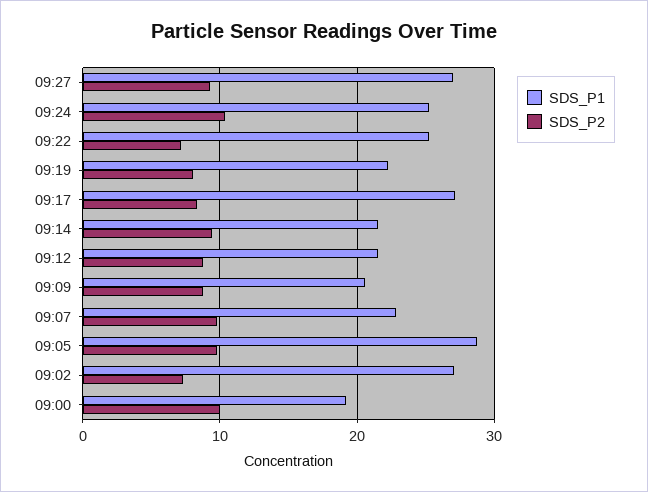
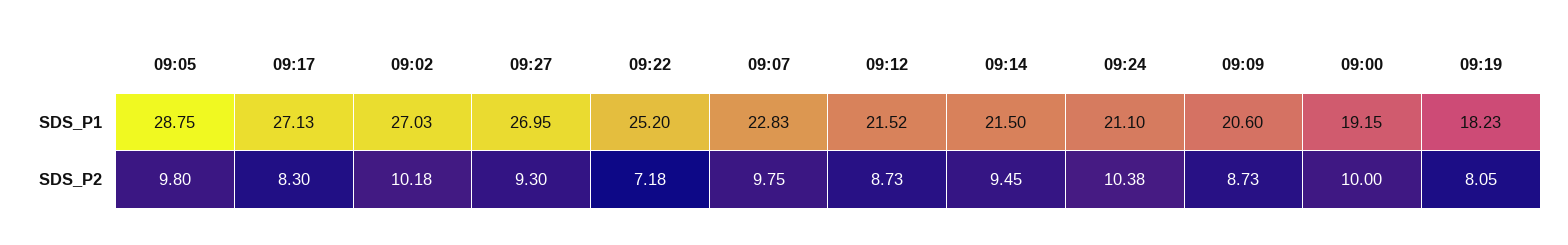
  {
    "SDS_P1": {
      "09:27": 26.95,
-     "09:24": 25,
+     "09:24": 21.1,
      "09:22": 25.2,
-     "09:19": 22,
+     "09:19": 18.23,
      "09:17": 27.13,
      "09:14": 21.5,
      "09:12": 21.52,
      "09:09": 20.6,
      "09:07": 22.83,
      "09:05": 28.75,
      "09:02": 27.03,
      "09:00": 19.15
    },
    "SDS_P2": {
      "09:27": 9.3,
      "09:24": 10.38,
      "09:22": 7.18,
      "09:19": 8.05,
      "09:17": 8.3,
      "09:14": 9.45,
      "09:12": 8.73,
      "09:09": 8.73,
      "09:07": 9.75,
      "09:05": 9.8,
-     "09:02": 7,
+     "09:02": 10.18,
      "09:00": 10
    }
  }

